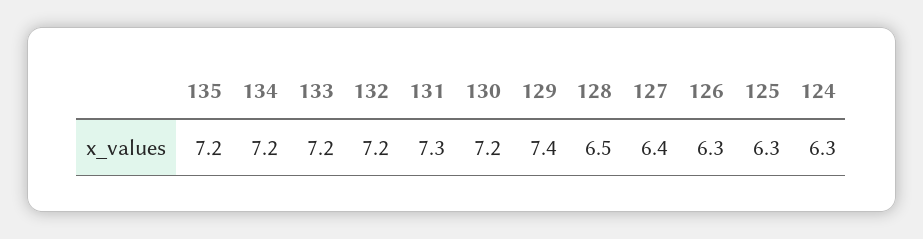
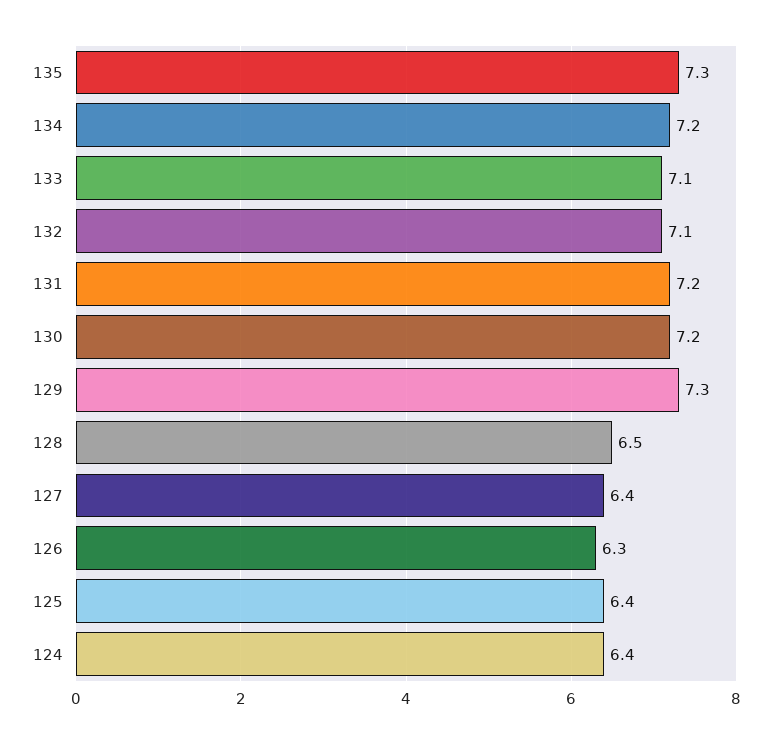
  {
-   "135": 7.2,
+   "135": 7.3,
    "134": 7.2,
-   "133": 7.2,
+   "133": 7.1,
-   "132": 7.2,
+   "132": 7.1,
-   "131": 7.3,
+   "131": 7.2,
    "130": 7.2,
-   "129": 7.4,
+   "129": 7.3,
    "128": 6.5,
    "127": 6.4,
    "126": 6.3,
-   "125": 6.3,
+   "125": 6.4,
-   "124": 6.3
+   "124": 6.4
  }

